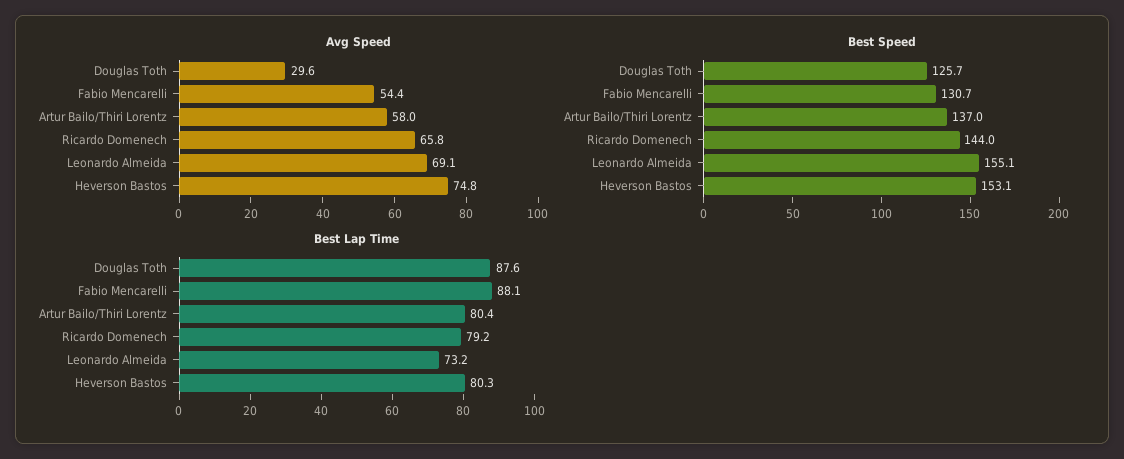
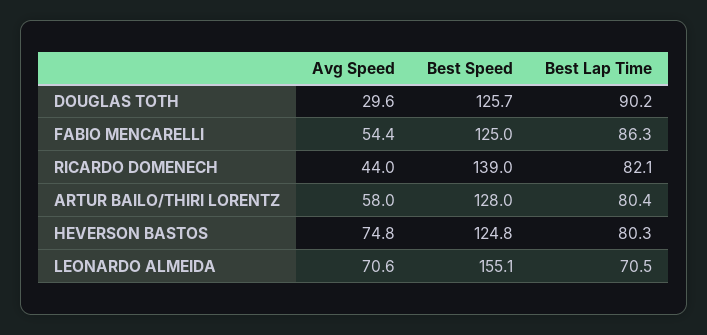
  {
    "Avg Speed": {
      "Douglas Toth": 29.6,
      "Fabio Mencarelli": 54.4,
      "Artur Bailo/Thiri Lorentz": 58,
-     "Ricardo Domenech": 65.8,
+     "Ricardo Domenech": 44,
-     "Leonardo Almeida": 69.1,
+     "Leonardo Almeida": 70.6,
      "Heverson Bastos": 74.8
    },
    "Best Speed": {
      "Douglas Toth": 125.7,
-     "Fabio Mencarelli": 130.7,
+     "Fabio Mencarelli": 125,
-     "Artur Bailo/Thiri Lorentz": 137,
+     "Artur Bailo/Thiri Lorentz": 128,
-     "Ricardo Domenech": 144,
+     "Ricardo Domenech": 139,
      "Leonardo Almeida": 155.1,
-     "Heverson Bastos": 153.1
+     "Heverson Bastos": 124.8
    },
    "Best Lap Time": {
-     "Douglas Toth": 87.6,
+     "Douglas Toth": 90.2,
-     "Fabio Mencarelli": 88.1,
+     "Fabio Mencarelli": 86.3,
      "Artur Bailo/Thiri Lorentz": 80.4,
-     "Ricardo Domenech": 79.2,
+     "Ricardo Domenech": 82.1,
-     "Leonardo Almeida": 73.2,
+     "Leonardo Almeida": 70.5,
      "Heverson Bastos": 80.3
    }
  }

